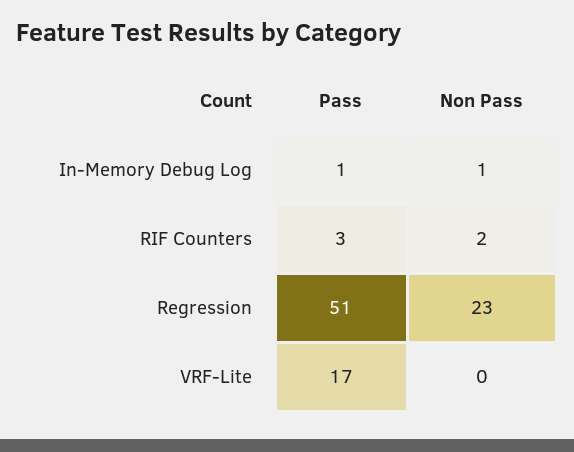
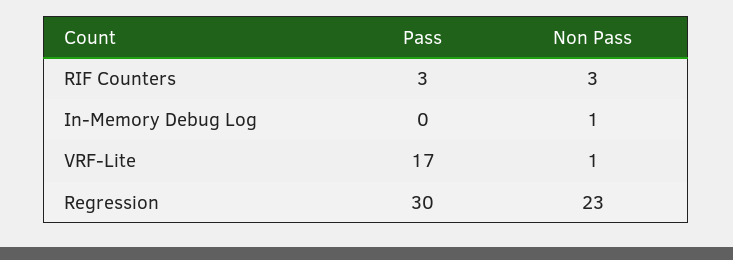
  {
    "Pass": {
-     "In-Memory Debug Log": 1,
+     "In-Memory Debug Log": 0,
      "RIF Counters": 3,
-     "Regression": 51,
+     "Regression": 30,
      "VRF-Lite": 17
    },
    "Non Pass": {
      "In-Memory Debug Log": 1,
-     "RIF Counters": 2,
+     "RIF Counters": 3,
      "Regression": 23,
-     "VRF-Lite": 0
+     "VRF-Lite": 1
    }
  }

